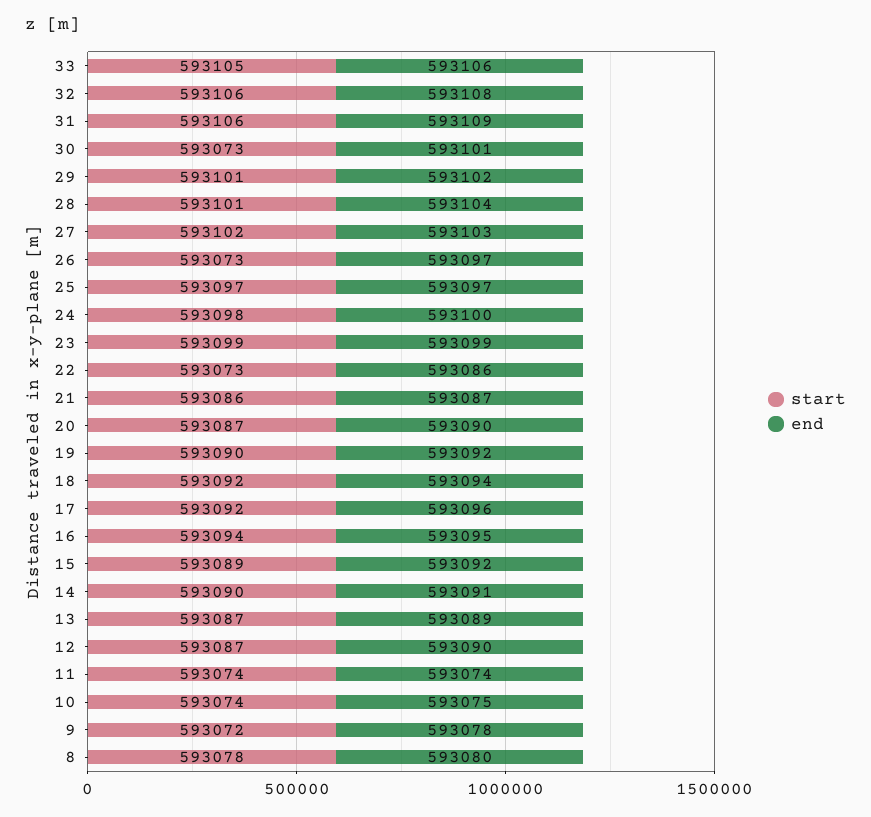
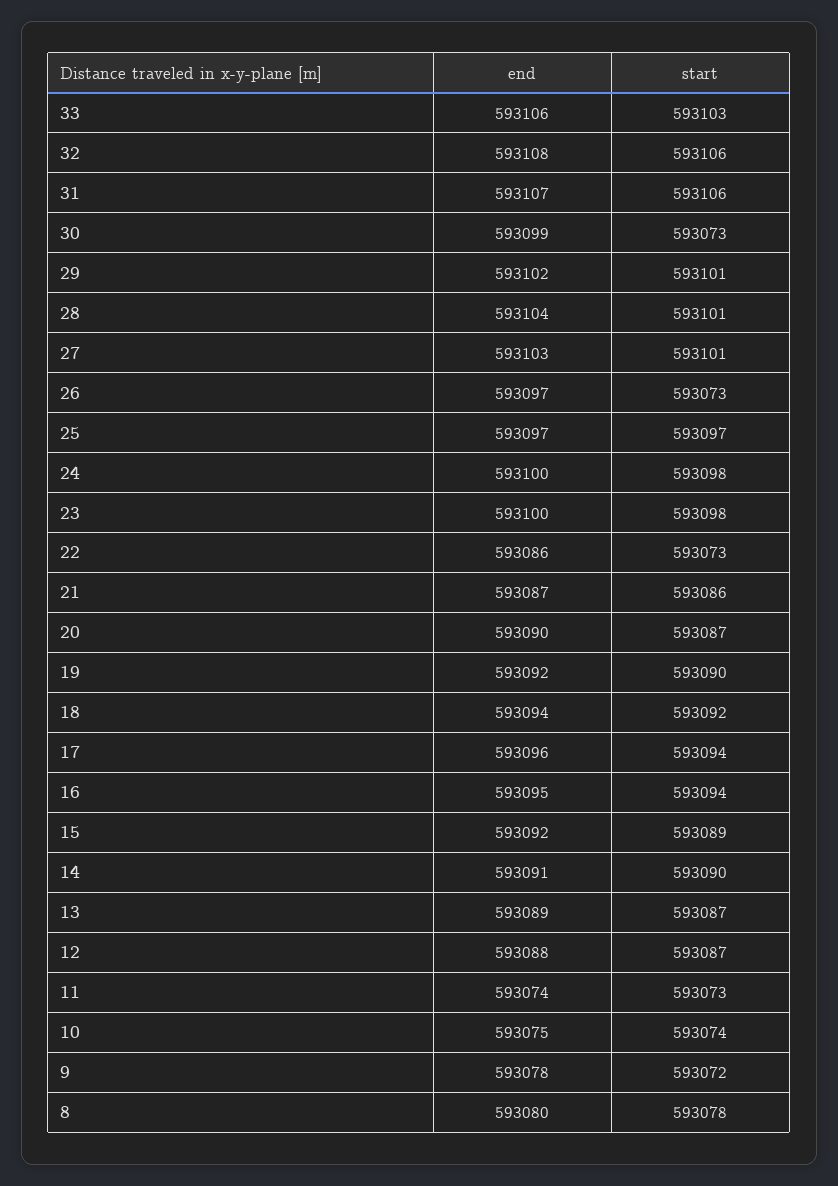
  {
    "start": {
-     "33": 593105,
+     "33": 593103,
      "32": 593106,
      "31": 593106,
      "30": 593073,
      "29": 593101,
      "28": 593101,
-     "27": 593102,
+     "27": 593101,
      "26": 593073,
      "25": 593097,
      "24": 593098,
-     "23": 593099,
+     "23": 593098,
      "22": 593073,
      "21": 593086,
      "20": 593087,
      "19": 593090,
      "18": 593092,
-     "17": 593092,
+     "17": 593094,
      "16": 593094,
      "15": 593089,
      "14": 593090,
      "13": 593087,
      "12": 593087,
-     "11": 593074,
+     "11": 593073,
      "10": 593074,
      "9": 593072,
      "8": 593078
    },
    "end": {
      "33": 593106,
      "32": 593108,
-     "31": 593109,
+     "31": 593107,
-     "30": 593101,
+     "30": 593099,
      "29": 593102,
      "28": 593104,
      "27": 593103,
      "26": 593097,
      "25": 593097,
      "24": 593100,
-     "23": 593099,
+     "23": 593100,
      "22": 593086,
      "21": 593087,
      "20": 593090,
      "19": 593092,
      "18": 593094,
      "17": 593096,
      "16": 593095,
      "15": 593092,
      "14": 593091,
      "13": 593089,
-     "12": 593090,
+     "12": 593088,
      "11": 593074,
      "10": 593075,
      "9": 593078,
      "8": 593080
    }
  }

